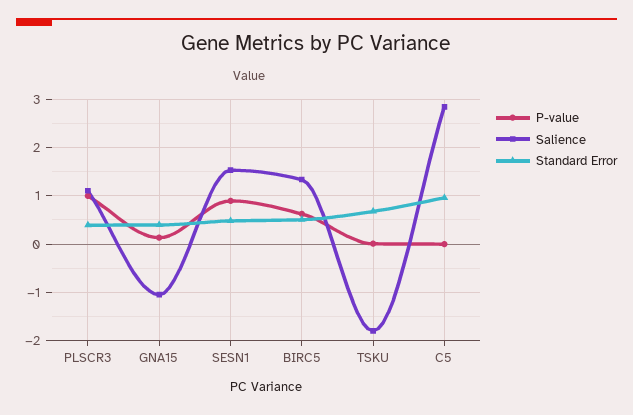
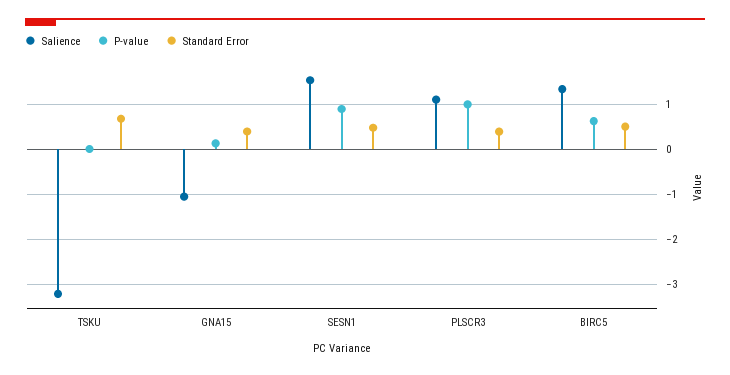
  {
    "P-value": {
      "PLSCR3": 1,
      "GNA15": 0.2,
      "SESN1": 0.8,
      "BIRC5": 0.6,
-     "TSKU": 0,
+     "TSKU": 0
-     "C5": 0
    },
    "Salience": {
      "PLSCR3": 1.2,
      "GNA15": -1,
      "SESN1": 1.6,
      "BIRC5": 1.4,
-     "TSKU": -1.8,
+     "TSKU": -3.2
-     "C5": 2.8
    },
    "Standard Error": {
      "PLSCR3": 0.4,
      "GNA15": 0.4,
      "SESN1": 0.4,
      "BIRC5": 0.6,
-     "TSKU": 0.6,
+     "TSKU": 0.6
-     "C5": 1
    }
  }

